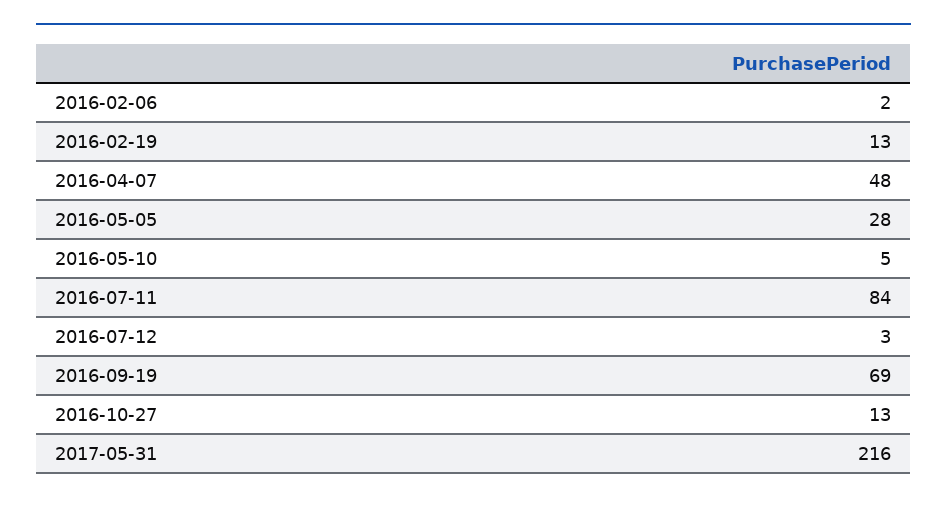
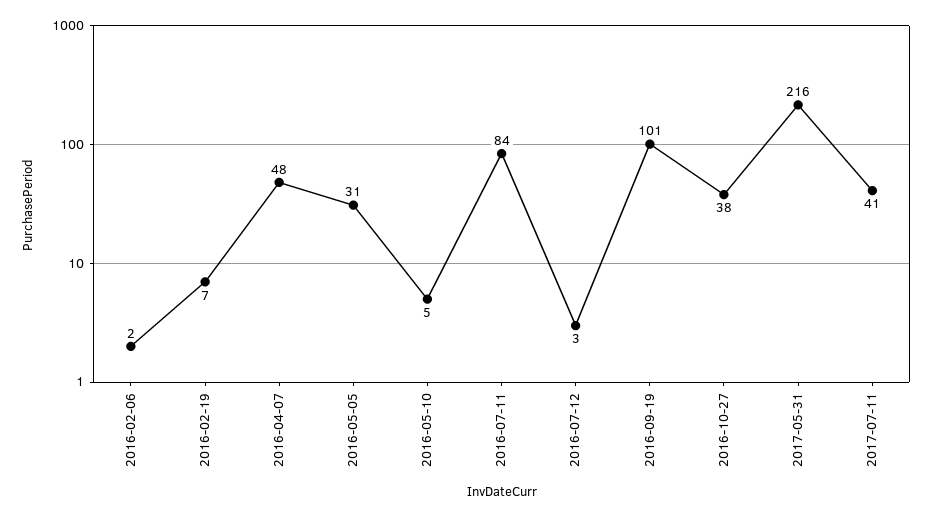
  {
    "2016-02-06": 2,
-   "2016-02-19": 13,
+   "2016-02-19": 7,
    "2016-04-07": 48,
-   "2016-05-05": 28,
+   "2016-05-05": 31,
    "2016-05-10": 5,
    "2016-07-11": 84,
    "2016-07-12": 3,
-   "2016-09-19": 69,
+   "2016-09-19": 101,
-   "2016-10-27": 13,
+   "2016-10-27": 38,
-   "2017-05-31": 216
+   "2017-05-31": 216,
+   "2017-07-11": 41
  }

